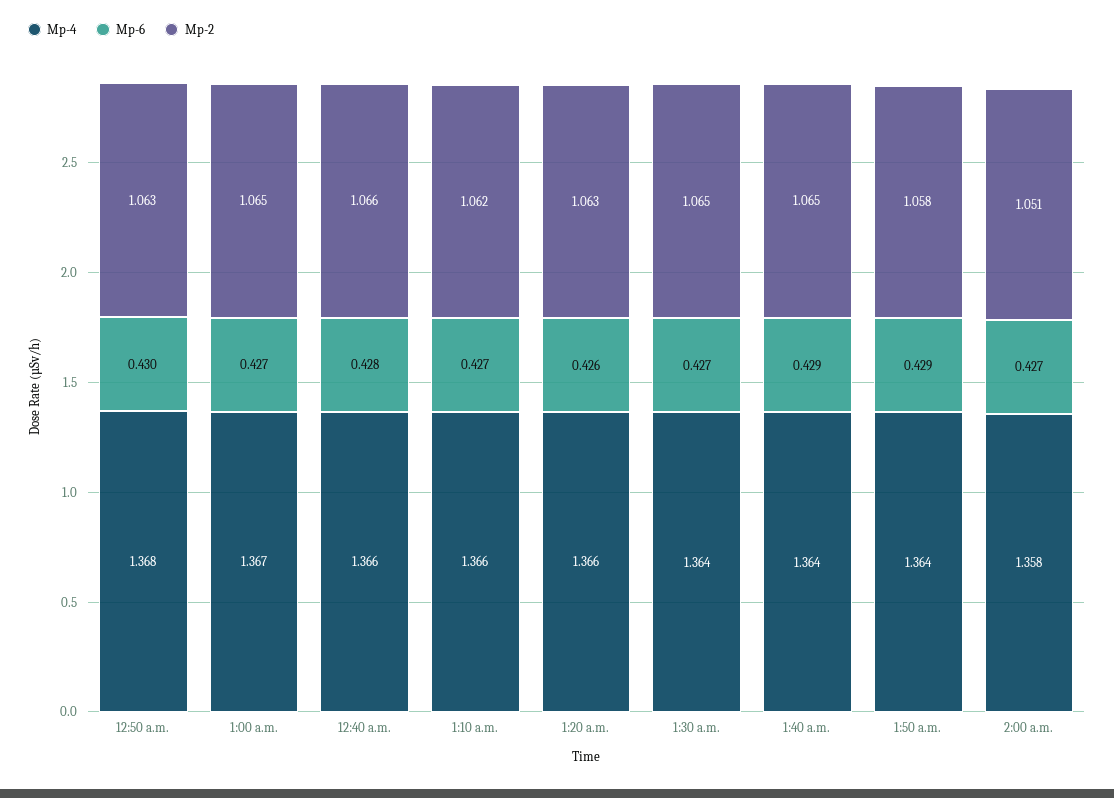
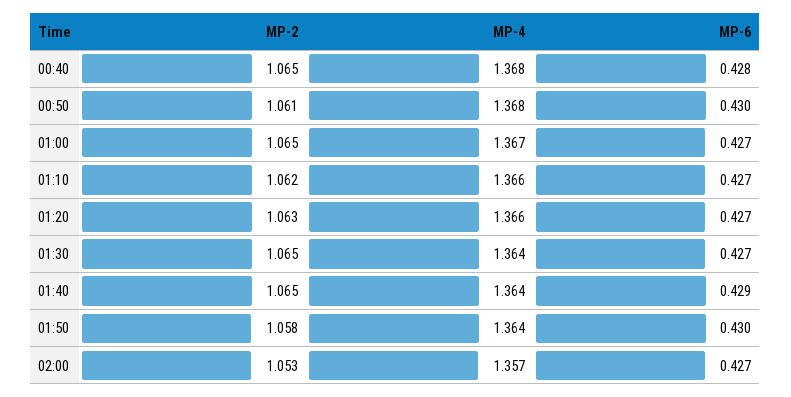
  {
    "Mp-4": {
      "12:50 a.m.": 1.368,
      "1:00 a.m.": 1.367,
-     "12:40 a.m.": 1.366,
+     "12:40 a.m.": 1.368,
      "1:10 a.m.": 1.366,
      "1:20 a.m.": 1.366,
      "1:30 a.m.": 1.364,
      "1:40 a.m.": 1.364,
      "1:50 a.m.": 1.364,
-     "2:00 a.m.": 1.358
+     "2:00 a.m.": 1.357
    },
    "Mp-6": {
      "12:50 a.m.": 0.43,
      "1:00 a.m.": 0.427,
      "12:40 a.m.": 0.428,
      "1:10 a.m.": 0.427,
-     "1:20 a.m.": 0.426,
+     "1:20 a.m.": 0.427,
      "1:30 a.m.": 0.427,
      "1:40 a.m.": 0.429,
-     "1:50 a.m.": 0.429,
+     "1:50 a.m.": 0.43,
      "2:00 a.m.": 0.427
    },
    "Mp-2": {
-     "12:50 a.m.": 1.063,
+     "12:50 a.m.": 1.061,
      "1:00 a.m.": 1.065,
-     "12:40 a.m.": 1.066,
+     "12:40 a.m.": 1.065,
      "1:10 a.m.": 1.062,
      "1:20 a.m.": 1.063,
      "1:30 a.m.": 1.065,
      "1:40 a.m.": 1.065,
      "1:50 a.m.": 1.058,
-     "2:00 a.m.": 1.051
+     "2:00 a.m.": 1.053
    }
  }

